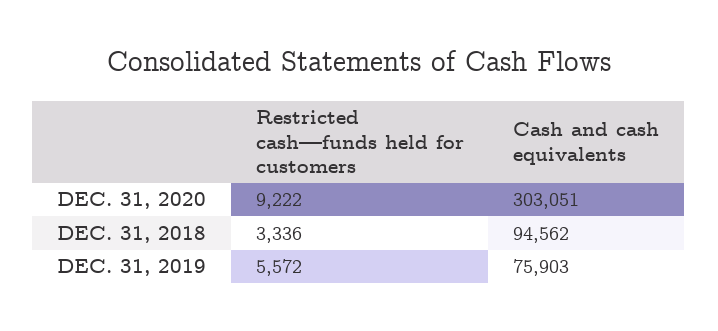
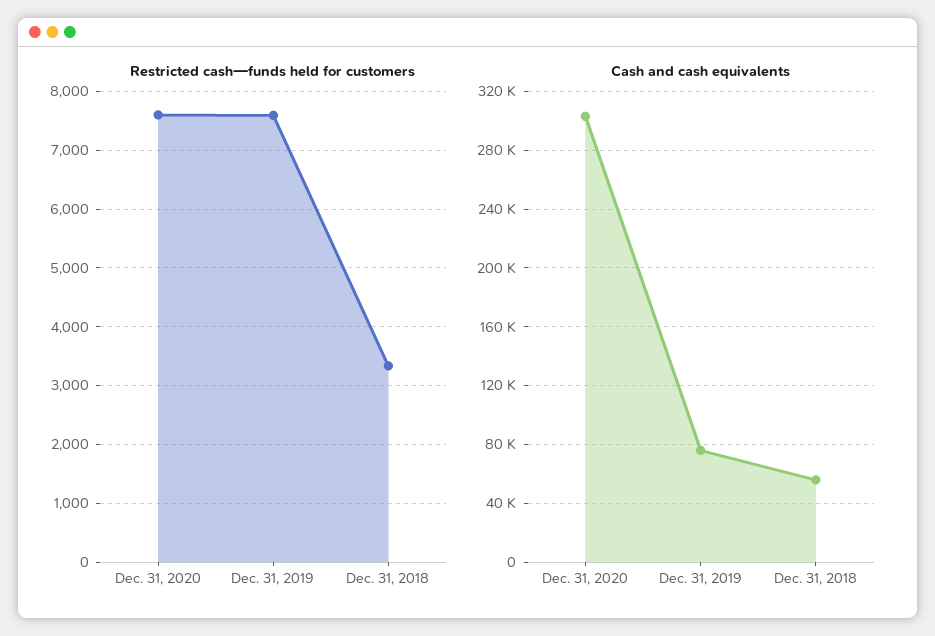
  {
    "Restricted cash—funds held for customers": {
-     "DEC. 31, 2020": 9222,
+     "DEC. 31, 2020": 7600,
      "DEC. 31, 2018": 3336,
-     "DEC. 31, 2019": 5572
+     "DEC. 31, 2019": 7600
    },
    "Cash and cash equivalents": {
      "DEC. 31, 2020": 303051,
-     "DEC. 31, 2018": 94562,
+     "DEC. 31, 2018": 55000,
      "DEC. 31, 2019": 75903
    }
  }

